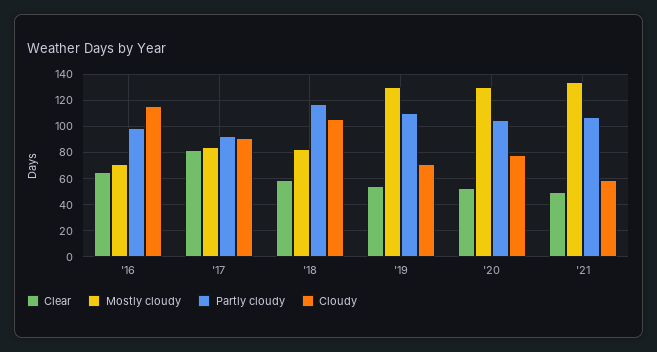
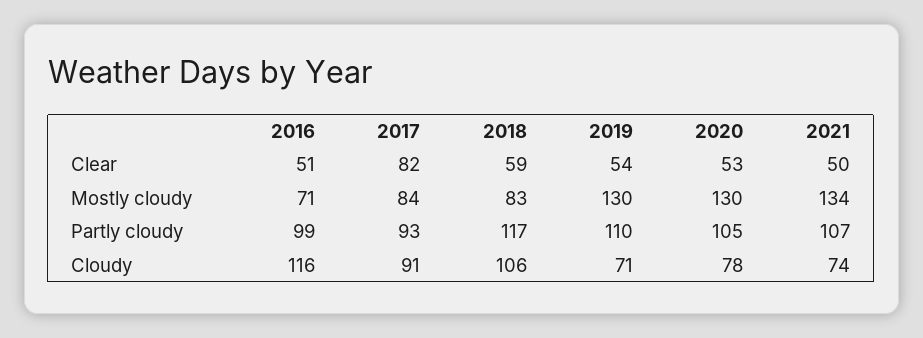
  {
    "Clear": {
-     "'16": 65,
+     "'16": 51,
      "'17": 82,
      "'18": 59,
      "'19": 54,
      "'20": 53,
      "'21": 50
    },
    "Mostly cloudy": {
      "'16": 71,
      "'17": 84,
      "'18": 83,
      "'19": 130,
      "'20": 130,
      "'21": 134
    },
    "Partly cloudy": {
      "'16": 99,
      "'17": 93,
      "'18": 117,
      "'19": 110,
      "'20": 105,
      "'21": 107
    },
    "Cloudy": {
      "'16": 116,
      "'17": 91,
      "'18": 106,
      "'19": 71,
      "'20": 78,
-     "'21": 60
+     "'21": 74
    }
  }

